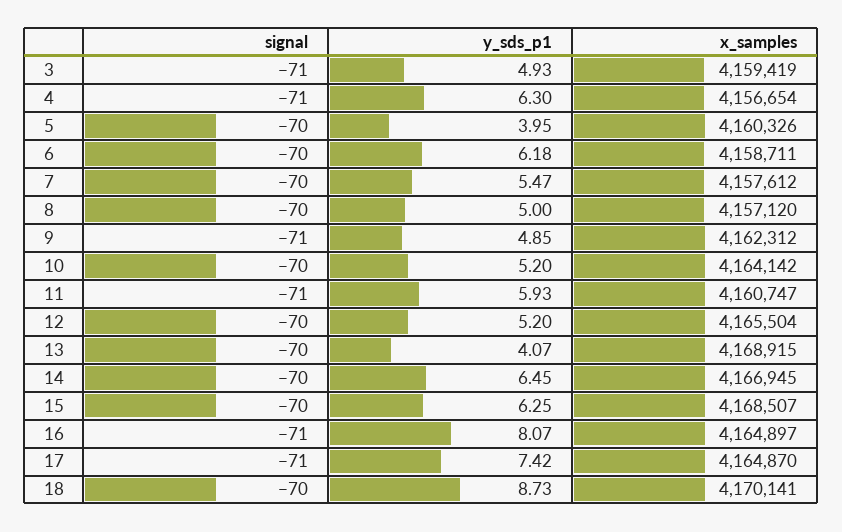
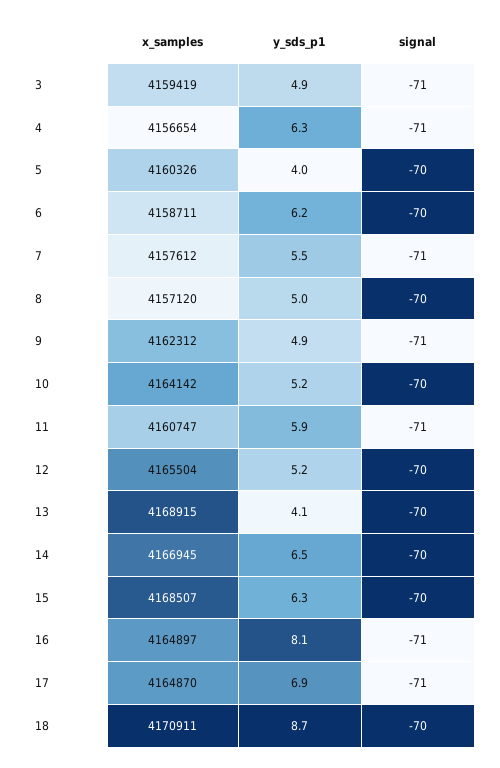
  {
    "signal": {
      "3": -71,
      "4": -71,
      "5": -70,
      "6": -70,
-     "7": -70,
+     "7": -71,
      "8": -70,
      "9": -71,
      "10": -70,
      "11": -71,
      "12": -70,
      "13": -70,
      "14": -70,
      "15": -70,
      "16": -71,
      "17": -71,
      "18": -70
    },
    "y_sds_p1": {
      "3": 4.93,
      "4": 6.3,
      "5": 3.95,
      "6": 6.18,
      "7": 5.47,
      "8": 5,
      "9": 4.85,
      "10": 5.2,
      "11": 5.93,
      "12": 5.2,
      "13": 4.07,
      "14": 6.45,
      "15": 6.25,
      "16": 8.07,
-     "17": 7.42,
+     "17": 6.9,
      "18": 8.73
    },
    "x_samples": {
      "3": 4159419,
      "4": 4156654,
      "5": 4160326,
      "6": 4158711,
      "7": 4157612,
      "8": 4157120,
      "9": 4162312,
      "10": 4164142,
      "11": 4160747,
      "12": 4165504,
      "13": 4168915,
      "14": 4166945,
      "15": 4168507,
      "16": 4164897,
      "17": 4164870,
-     "18": 4170141
+     "18": 4170911
    }
  }

